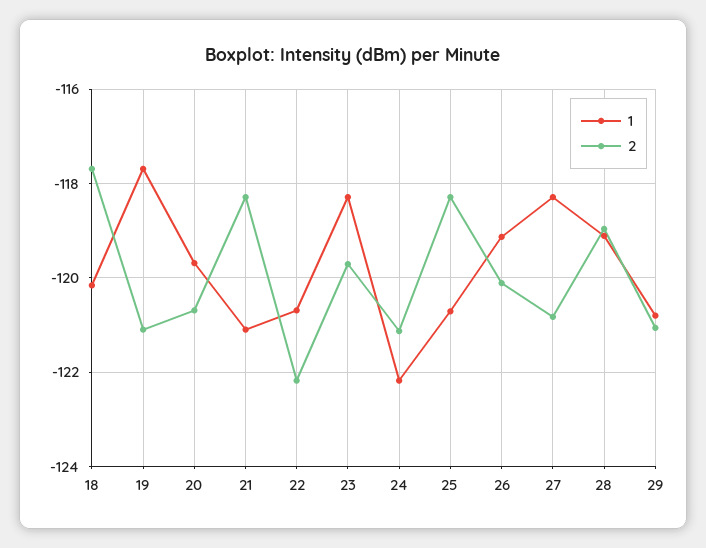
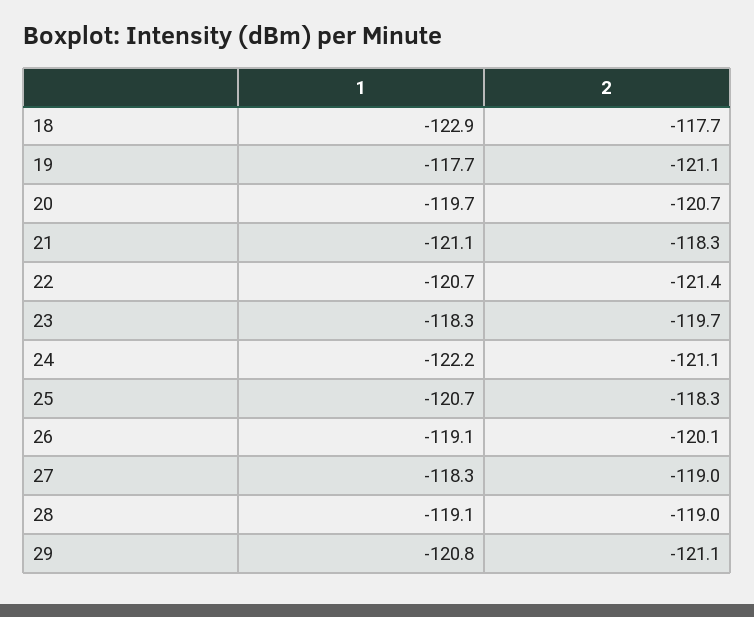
  {
    "1": {
-     "18": -120.2,
+     "18": -122.9,
      "19": -117.7,
      "20": -119.7,
      "21": -121.1,
      "22": -120.7,
      "23": -118.3,
      "24": -122.2,
      "25": -120.7,
      "26": -119.1,
      "27": -118.3,
      "28": -119.1,
      "29": -120.8
    },
    "2": {
      "18": -117.7,
      "19": -121.1,
      "20": -120.7,
      "21": -118.3,
-     "22": -122.2,
+     "22": -121.4,
      "23": -119.7,
      "24": -121.1,
      "25": -118.3,
      "26": -120.1,
-     "27": -120.8,
+     "27": -119,
      "28": -119,
      "29": -121.1
    }
  }

